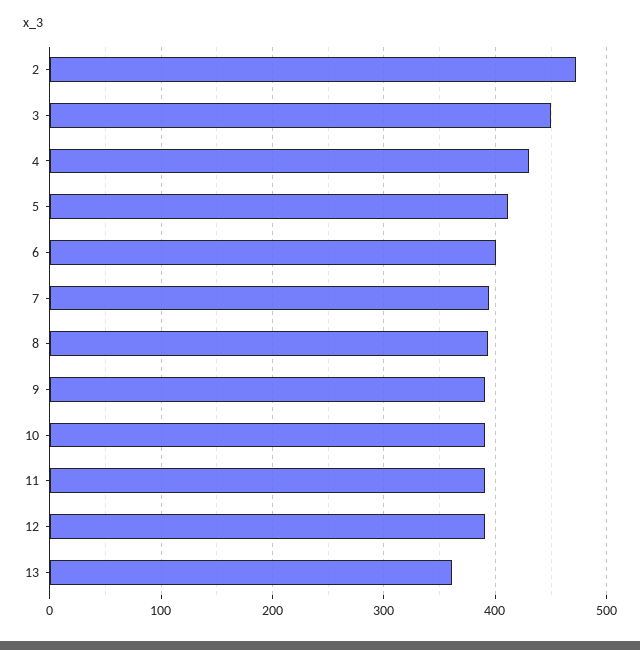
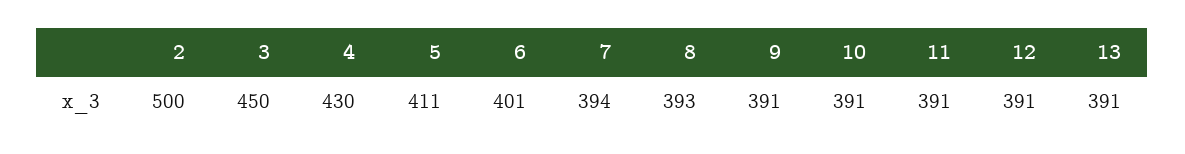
  {
-   "2": 470,
+   "2": 500,
    "3": 450,
    "4": 430,
    "5": 411,
    "6": 401,
    "7": 394,
    "8": 393,
    "9": 391,
    "10": 391,
    "11": 391,
    "12": 391,
-   "13": 360
+   "13": 391
  }

